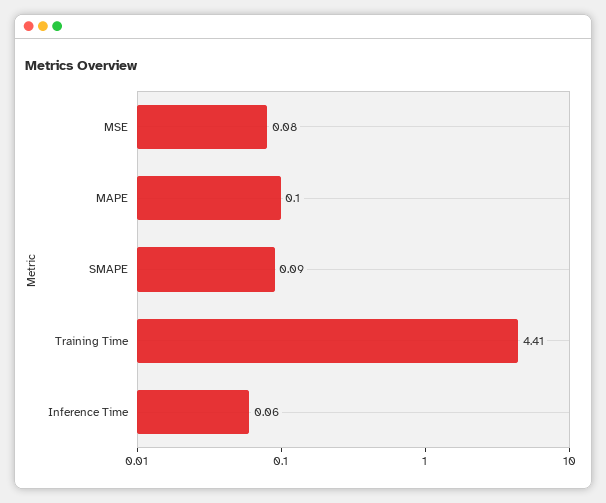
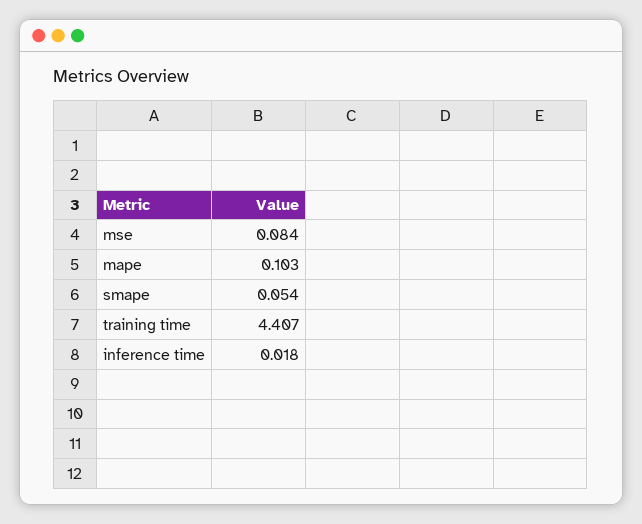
  {
    "MSE": 0.084,
    "MAPE": 0.103,
-   "SMAPE": 0.09,
+   "SMAPE": 0.054,
    "Training Time": 4.407,
-   "Inference Time": 0.06
+   "Inference Time": 0.018
  }

